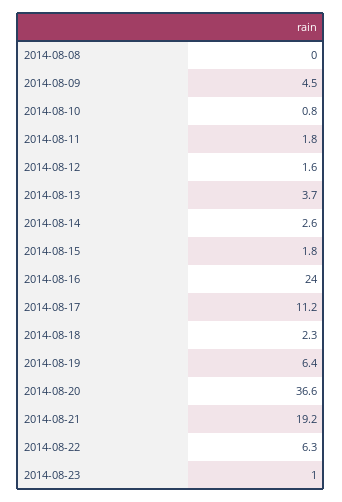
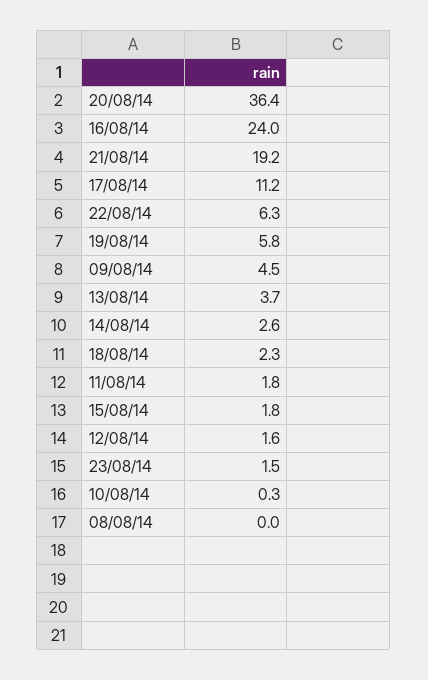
  {
    "2014-08-08": 0,
    "2014-08-09": 4.5,
-   "2014-08-10": 0.8,
+   "2014-08-10": 0.3,
    "2014-08-11": 1.8,
    "2014-08-12": 1.6,
    "2014-08-13": 3.7,
    "2014-08-14": 2.6,
    "2014-08-15": 1.8,
    "2014-08-16": 24,
    "2014-08-17": 11.2,
    "2014-08-18": 2.3,
-   "2014-08-19": 6.4,
+   "2014-08-19": 5.8,
-   "2014-08-20": 36.6,
+   "2014-08-20": 36.4,
    "2014-08-21": 19.2,
    "2014-08-22": 6.3,
-   "2014-08-23": 1
+   "2014-08-23": 1.5
  }

